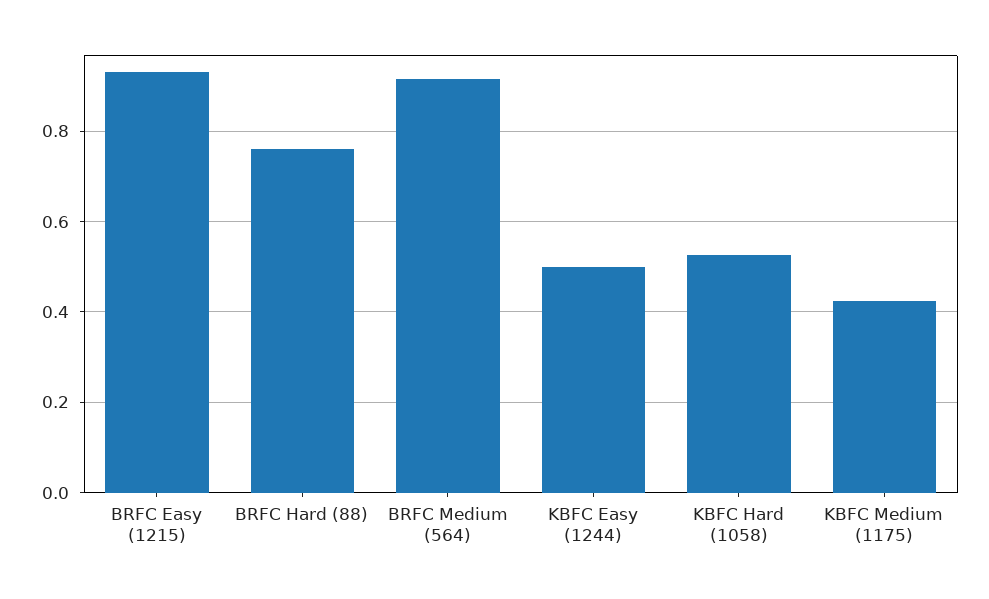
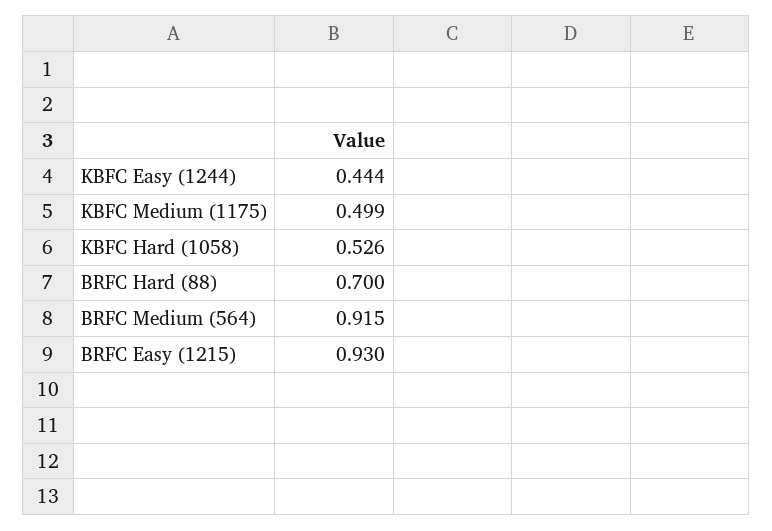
  {
    "BRFC Easy (1215)": 0.93,
-   "BRFC Hard (88)": 0.76,
+   "BRFC Hard (88)": 0.7,
    "BRFC Medium (564)": 0.915,
-   "KBFC Easy (1244)": 0.5,
+   "KBFC Easy (1244)": 0.444,
    "KBFC Hard (1058)": 0.526,
-   "KBFC Medium (1175)": 0.42
+   "KBFC Medium (1175)": 0.499
  }

